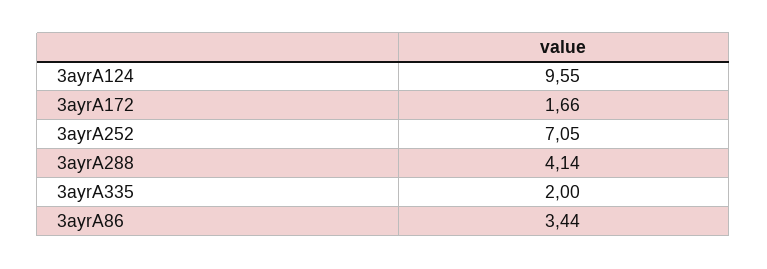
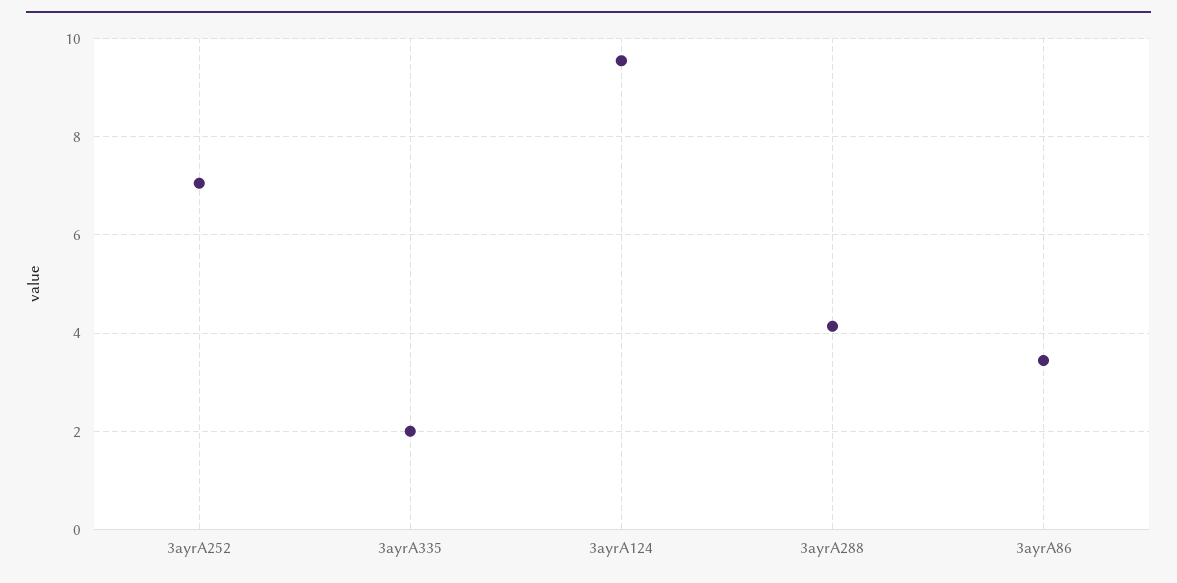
  {
    "3ayrA124": 9.55,
-   "3ayrA172": 1.66,
    "3ayrA252": 7.05,
    "3ayrA288": 4.14,
    "3ayrA335": 2,
    "3ayrA86": 3.44
  }

